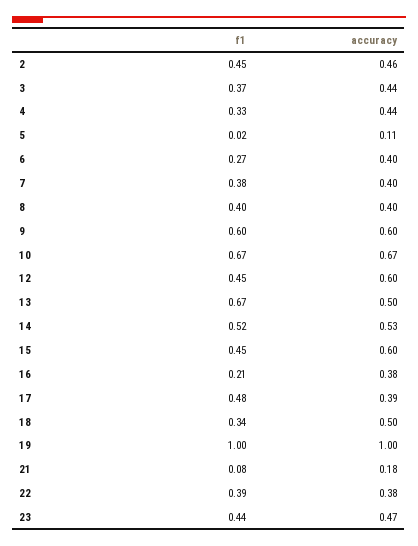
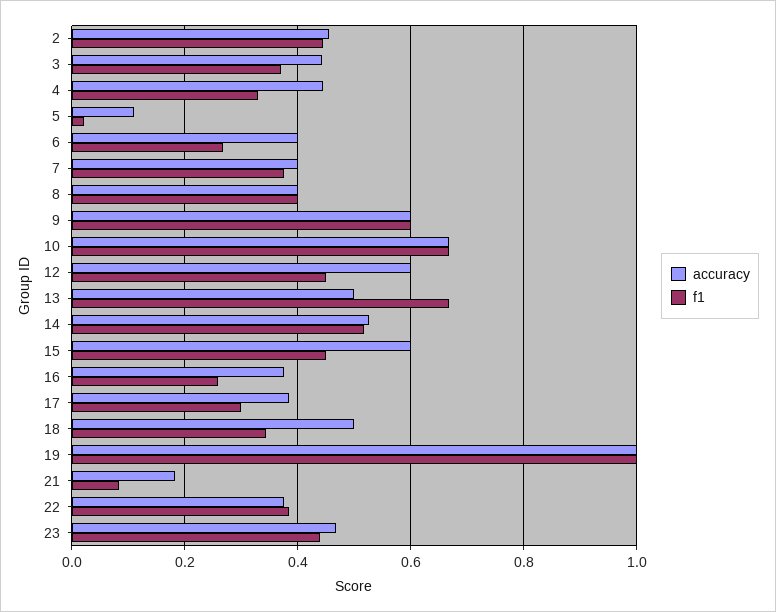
  {
    "f1": {
      "2": 0.45,
      "3": 0.37,
      "4": 0.33,
      "5": 0.02,
      "6": 0.27,
      "7": 0.38,
      "8": 0.4,
      "9": 0.6,
      "10": 0.67,
      "12": 0.45,
      "13": 0.67,
      "14": 0.52,
      "15": 0.45,
-     "16": 0.21,
+     "16": 0.26,
-     "17": 0.48,
+     "17": 0.3,
      "18": 0.34,
      "19": 1,
      "21": 0.08,
      "22": 0.39,
      "23": 0.44
    },
    "accuracy": {
      "2": 0.46,
      "3": 0.44,
      "4": 0.44,
      "5": 0.11,
      "6": 0.4,
      "7": 0.4,
      "8": 0.4,
      "9": 0.6,
      "10": 0.67,
      "12": 0.6,
      "13": 0.5,
      "14": 0.53,
      "15": 0.6,
      "16": 0.38,
      "17": 0.39,
      "18": 0.5,
      "19": 1,
      "21": 0.18,
      "22": 0.38,
      "23": 0.47
    }
  }

